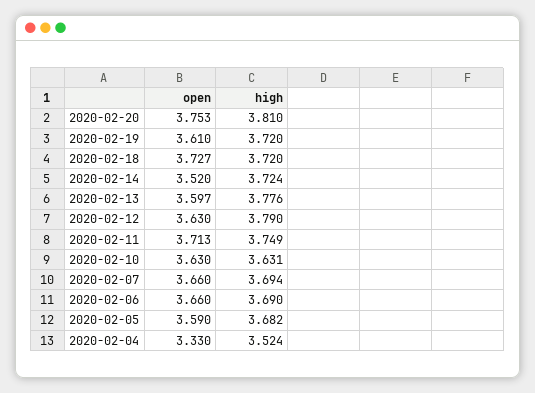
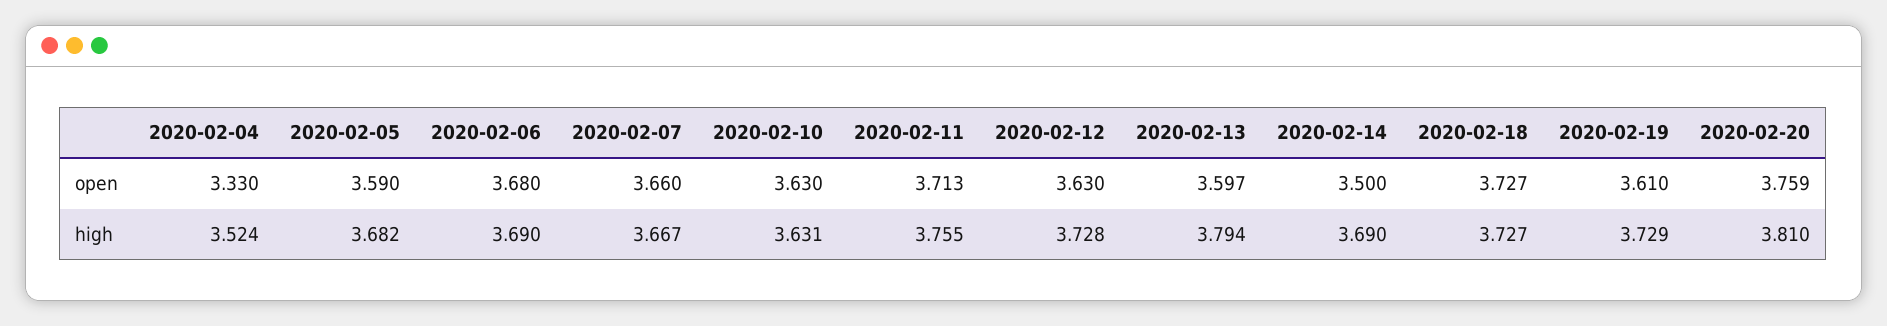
  {
    "open": {
-     "2020-02-20": 3.753,
+     "2020-02-20": 3.759,
      "2020-02-19": 3.61,
      "2020-02-18": 3.727,
-     "2020-02-14": 3.52,
+     "2020-02-14": 3.5,
      "2020-02-13": 3.597,
      "2020-02-12": 3.63,
      "2020-02-11": 3.713,
      "2020-02-10": 3.63,
      "2020-02-07": 3.66,
-     "2020-02-06": 3.66,
+     "2020-02-06": 3.68,
      "2020-02-05": 3.59,
      "2020-02-04": 3.33
    },
    "high": {
      "2020-02-20": 3.81,
-     "2020-02-19": 3.72,
+     "2020-02-19": 3.729,
-     "2020-02-18": 3.72,
+     "2020-02-18": 3.727,
-     "2020-02-14": 3.724,
+     "2020-02-14": 3.69,
-     "2020-02-13": 3.776,
+     "2020-02-13": 3.794,
-     "2020-02-12": 3.79,
+     "2020-02-12": 3.728,
-     "2020-02-11": 3.749,
+     "2020-02-11": 3.755,
      "2020-02-10": 3.631,
-     "2020-02-07": 3.694,
+     "2020-02-07": 3.667,
      "2020-02-06": 3.69,
      "2020-02-05": 3.682,
      "2020-02-04": 3.524
    }
  }

